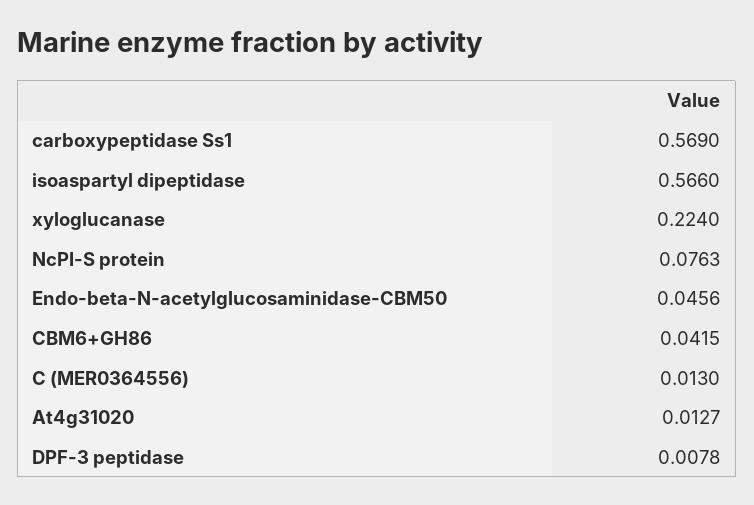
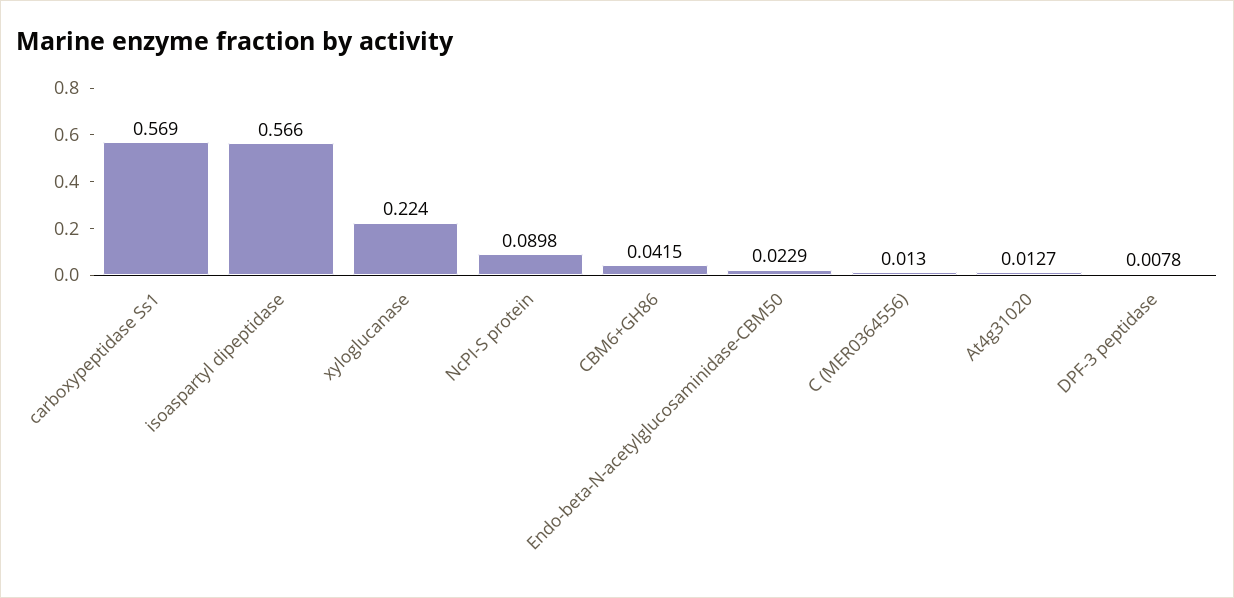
  {
    "carboxypeptidase Ss1": 0.569,
    "isoaspartyl dipeptidase": 0.566,
    "xyloglucanase": 0.224,
-   "NcPI-S protein": 0.0763,
+   "NcPI-S protein": 0.0898,
-   "Endo-beta-N-acetylglucosaminidase-CBM50": 0.0456,
+   "Endo-beta-N-acetylglucosaminidase-CBM50": 0.0229,
    "CBM6+GH86": 0.0415,
    "C (MER0364556)": 0.013,
    "At4g31020": 0.0127,
    "DPF-3 peptidase": 0.0078
  }

